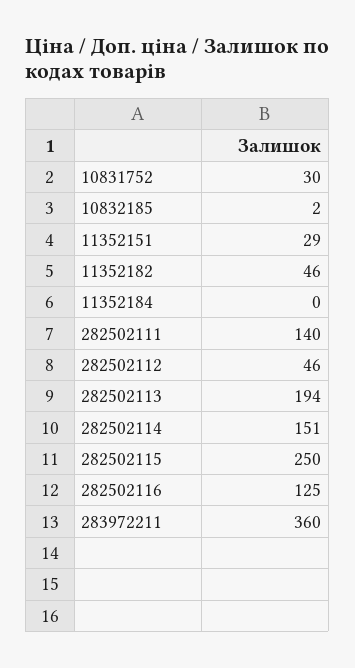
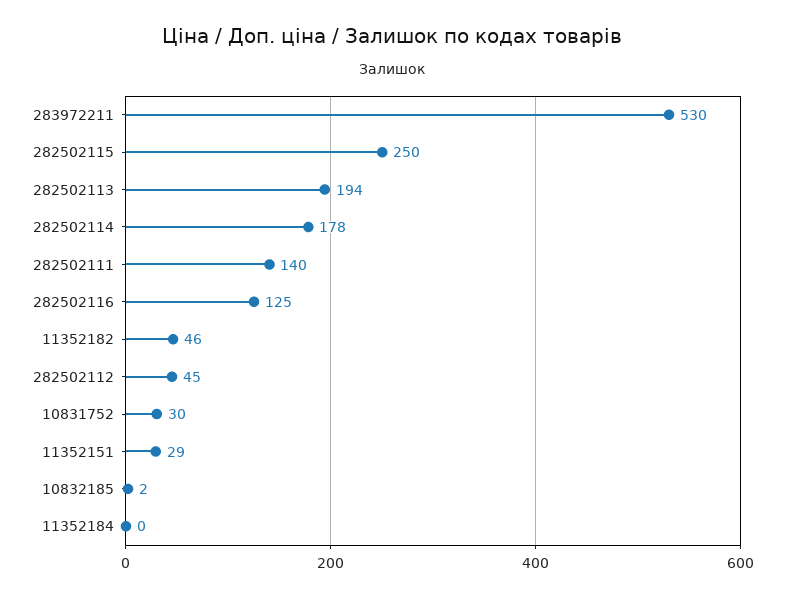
  {
    "10831752": 30,
    "10832185": 2,
    "11352151": 29,
    "11352182": 46,
    "11352184": 0,
    "282502111": 140,
-   "282502112": 46,
+   "282502112": 45,
    "282502113": 194,
-   "282502114": 151,
+   "282502114": 178,
    "282502115": 250,
    "282502116": 125,
-   "283972211": 360
+   "283972211": 530
  }

